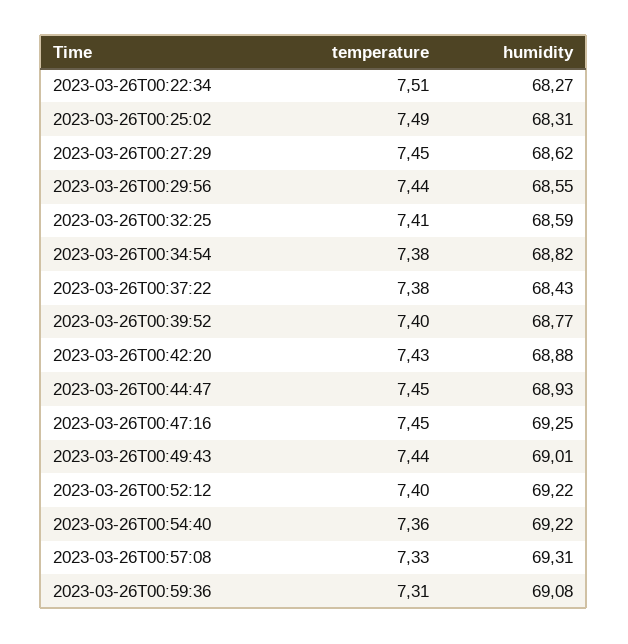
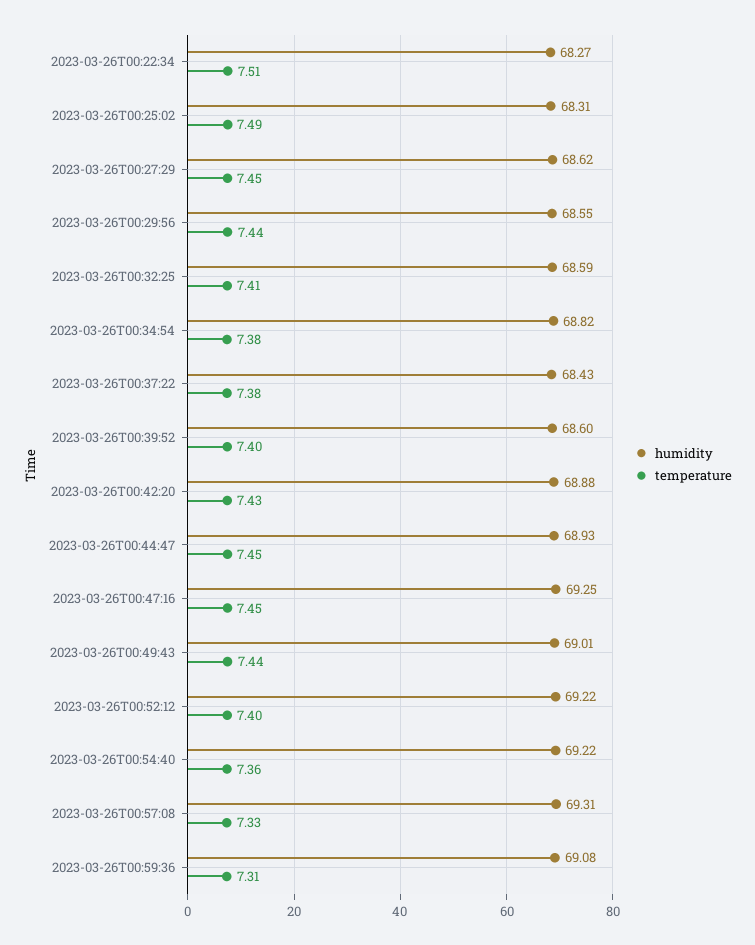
  {
    "temperature": {
      "2023-03-26T00:22:34": 7.51,
      "2023-03-26T00:25:02": 7.49,
      "2023-03-26T00:27:29": 7.45,
      "2023-03-26T00:29:56": 7.44,
      "2023-03-26T00:32:25": 7.41,
      "2023-03-26T00:34:54": 7.38,
      "2023-03-26T00:37:22": 7.38,
      "2023-03-26T00:39:52": 7.4,
      "2023-03-26T00:42:20": 7.43,
      "2023-03-26T00:44:47": 7.45,
      "2023-03-26T00:47:16": 7.45,
      "2023-03-26T00:49:43": 7.44,
      "2023-03-26T00:52:12": 7.4,
      "2023-03-26T00:54:40": 7.36,
      "2023-03-26T00:57:08": 7.33,
      "2023-03-26T00:59:36": 7.31
    },
    "humidity": {
      "2023-03-26T00:22:34": 68.27,
      "2023-03-26T00:25:02": 68.31,
      "2023-03-26T00:27:29": 68.62,
      "2023-03-26T00:29:56": 68.55,
      "2023-03-26T00:32:25": 68.59,
      "2023-03-26T00:34:54": 68.82,
      "2023-03-26T00:37:22": 68.43,
-     "2023-03-26T00:39:52": 68.77,
+     "2023-03-26T00:39:52": 68.6,
      "2023-03-26T00:42:20": 68.88,
      "2023-03-26T00:44:47": 68.93,
      "2023-03-26T00:47:16": 69.25,
      "2023-03-26T00:49:43": 69.01,
      "2023-03-26T00:52:12": 69.22,
      "2023-03-26T00:54:40": 69.22,
      "2023-03-26T00:57:08": 69.31,
      "2023-03-26T00:59:36": 69.08
    }
  }

